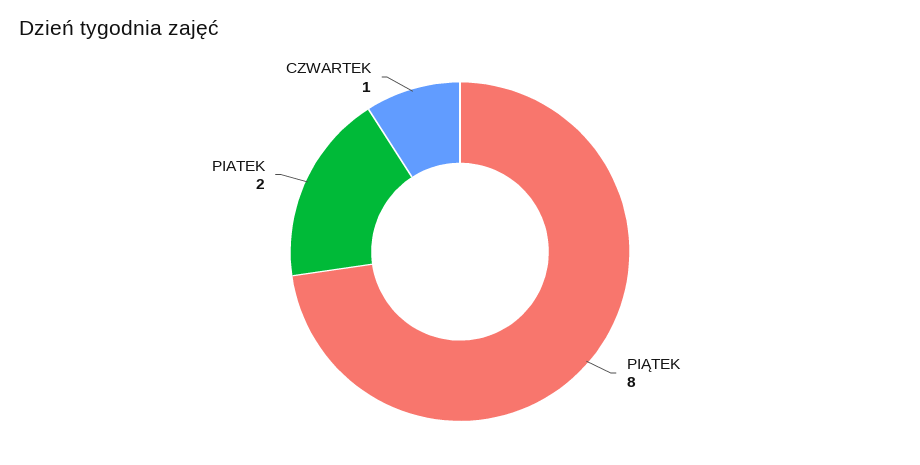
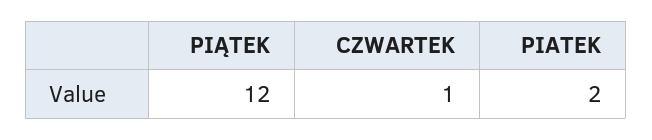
  {
-   "PIĄTEK": 8,
+   "PIĄTEK": 12,
    "PIATEK": 2,
    "CZWARTEK": 1
  }

